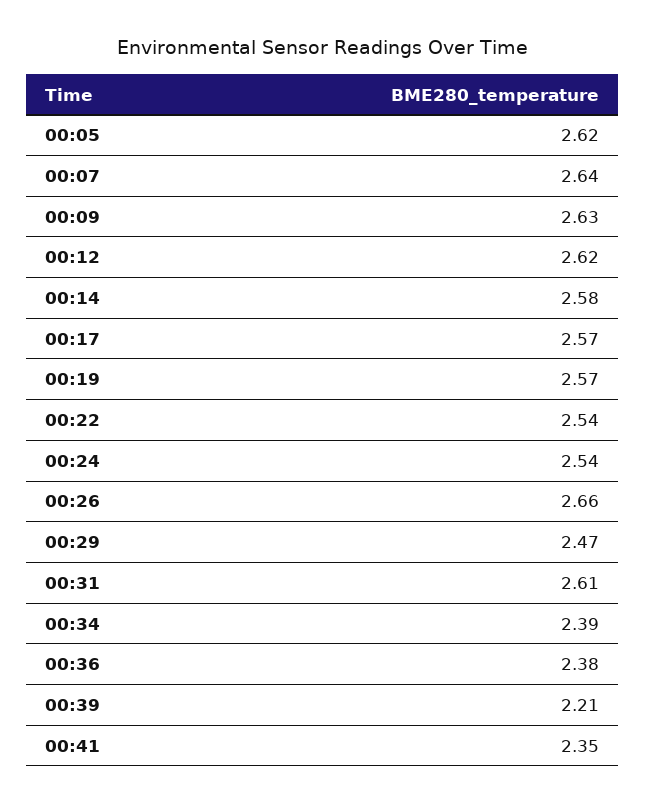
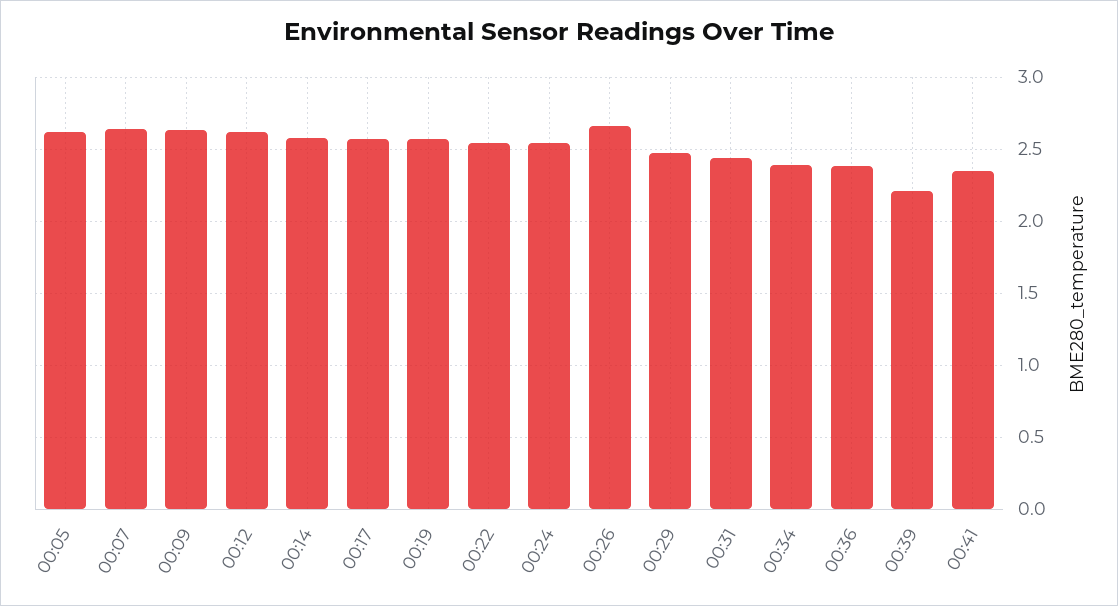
  {
    "00:05": 2.62,
    "00:07": 2.64,
    "00:09": 2.63,
    "00:12": 2.62,
    "00:14": 2.58,
    "00:17": 2.57,
    "00:19": 2.57,
    "00:22": 2.54,
    "00:24": 2.54,
    "00:26": 2.66,
    "00:29": 2.47,
-   "00:31": 2.61,
+   "00:31": 2.45,
    "00:34": 2.39,
    "00:36": 2.38,
    "00:39": 2.21,
    "00:41": 2.35
  }

